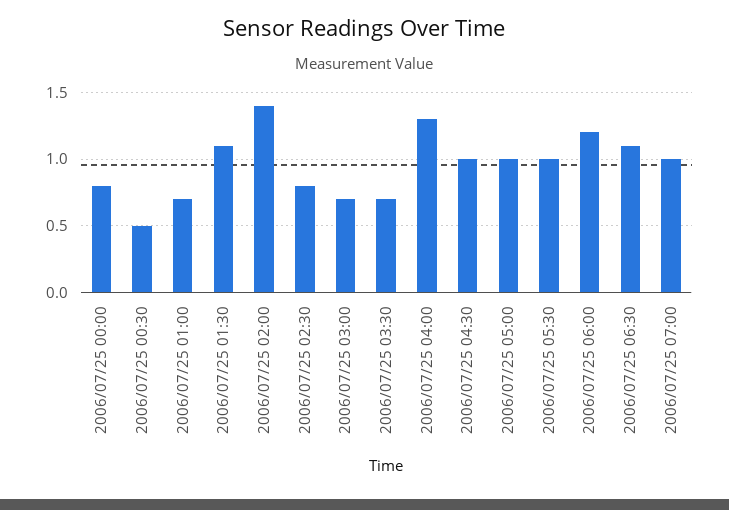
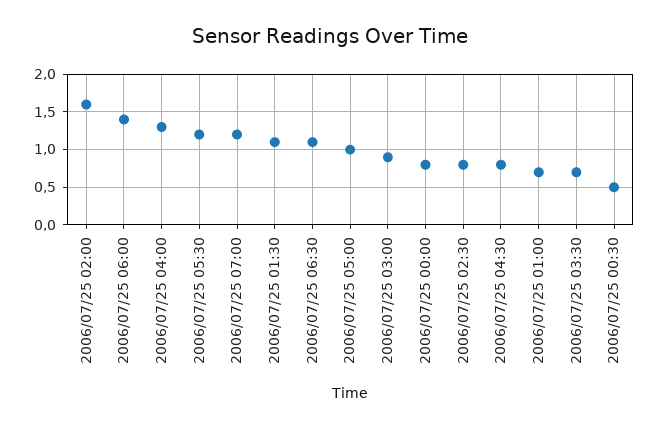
  {
    "2006/07/25 00:00": 0.8,
    "2006/07/25 00:30": 0.5,
    "2006/07/25 01:00": 0.7,
    "2006/07/25 01:30": 1.1,
-   "2006/07/25 02:00": 1.4,
+   "2006/07/25 02:00": 1.6,
    "2006/07/25 02:30": 0.8,
-   "2006/07/25 03:00": 0.7,
+   "2006/07/25 03:00": 0.9,
    "2006/07/25 03:30": 0.7,
    "2006/07/25 04:00": 1.3,
-   "2006/07/25 04:30": 1,
+   "2006/07/25 04:30": 0.8,
    "2006/07/25 05:00": 1,
-   "2006/07/25 05:30": 1,
+   "2006/07/25 05:30": 1.2,
-   "2006/07/25 06:00": 1.2,
+   "2006/07/25 06:00": 1.4,
    "2006/07/25 06:30": 1.1,
-   "2006/07/25 07:00": 1
+   "2006/07/25 07:00": 1.2
  }

